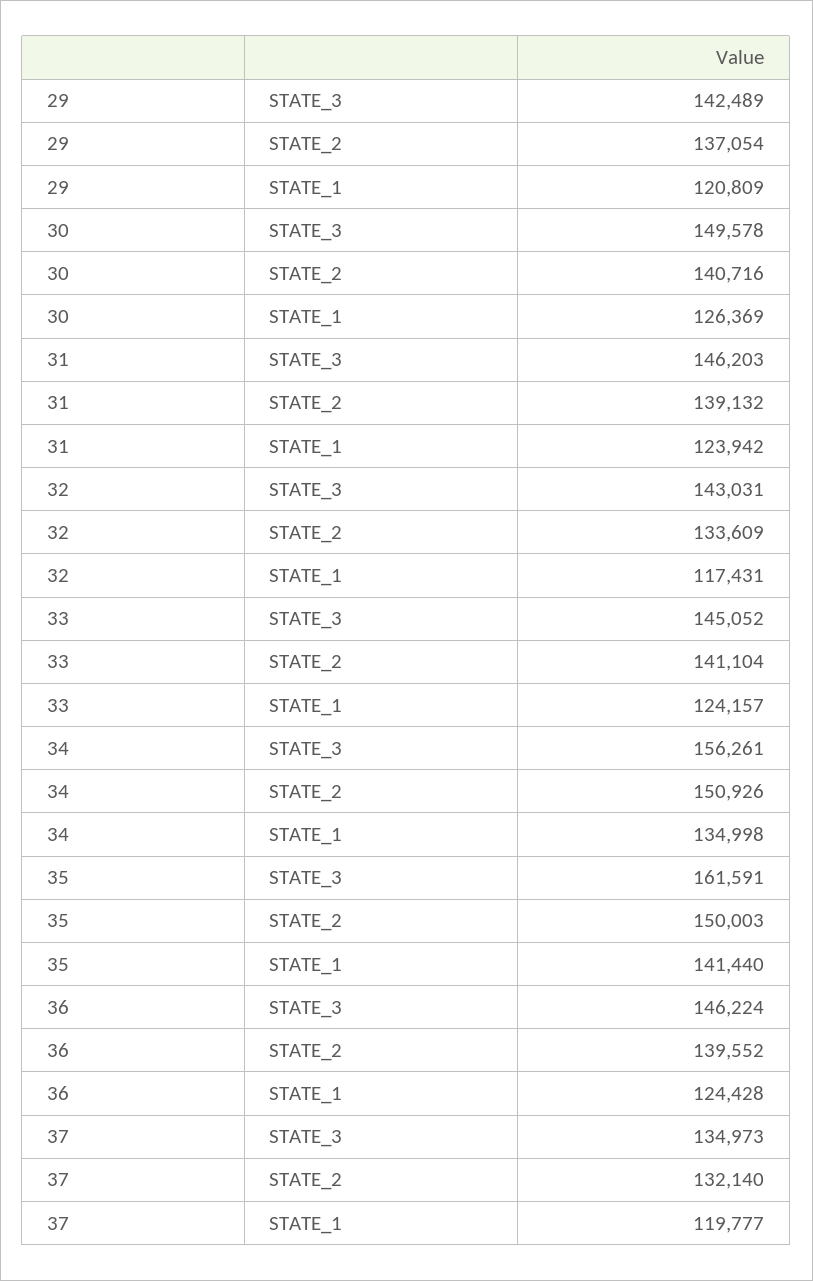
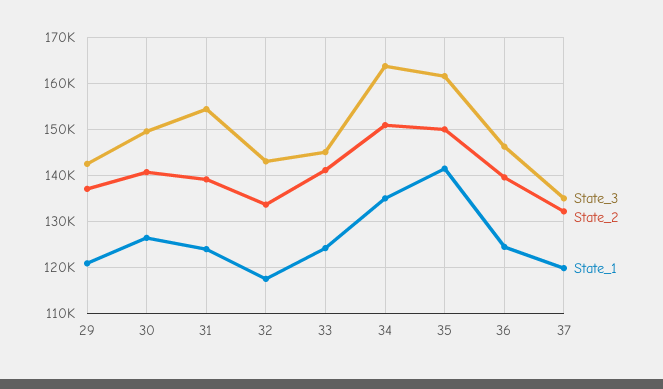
  {
    "STATE_3": {
      "29": 142489,
      "30": 149578,
-     "31": 146203,
+     "31": 154000,
      "32": 143031,
      "33": 145052,
-     "34": 156261,
+     "34": 164000,
      "35": 161591,
      "36": 146224,
      "37": 134973
    },
    "STATE_2": {
      "29": 137054,
      "30": 140716,
      "31": 139132,
      "32": 133609,
      "33": 141104,
      "34": 150926,
      "35": 150003,
      "36": 139552,
      "37": 132140
    },
    "STATE_1": {
      "29": 120809,
      "30": 126369,
      "31": 123942,
      "32": 117431,
      "33": 124157,
      "34": 134998,
      "35": 141440,
      "36": 124428,
      "37": 119777
    }
  }

